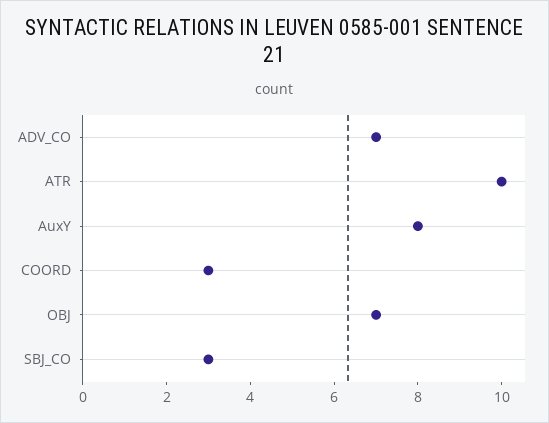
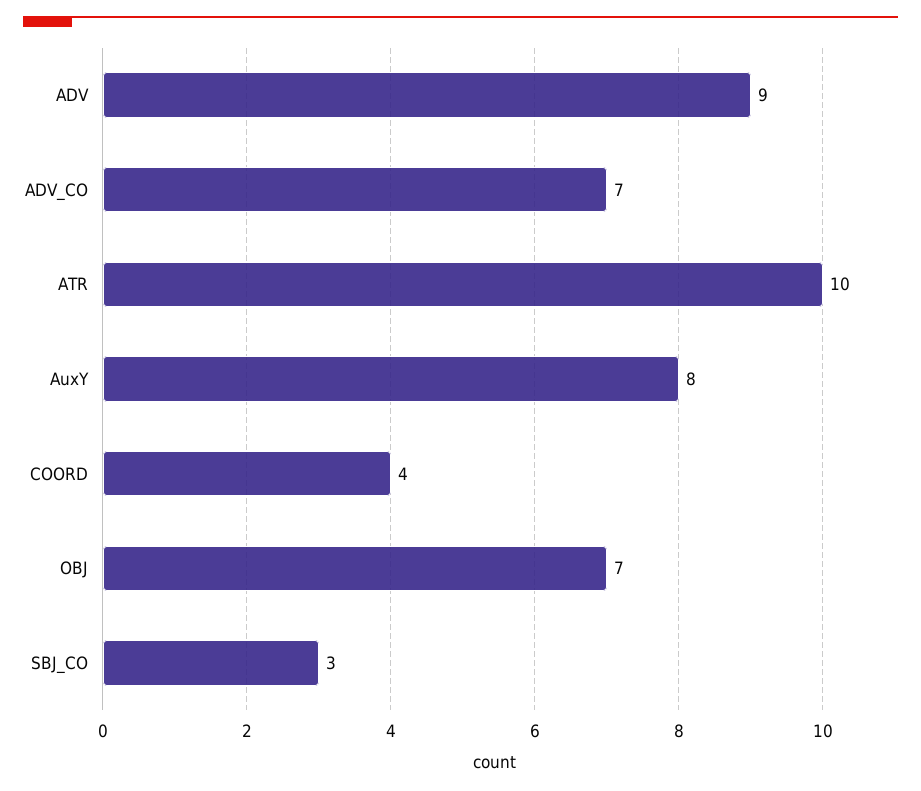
  {
    "ADV_CO": 7,
    "ATR": 10,
    "AuxY": 8,
-   "COORD": 3,
+   "COORD": 4,
    "OBJ": 7,
-   "SBJ_CO": 3
+   "SBJ_CO": 3,
+   "ADV": 9
  }

